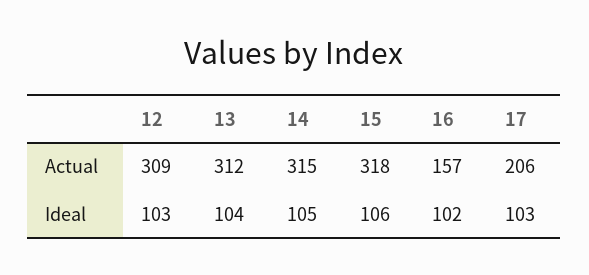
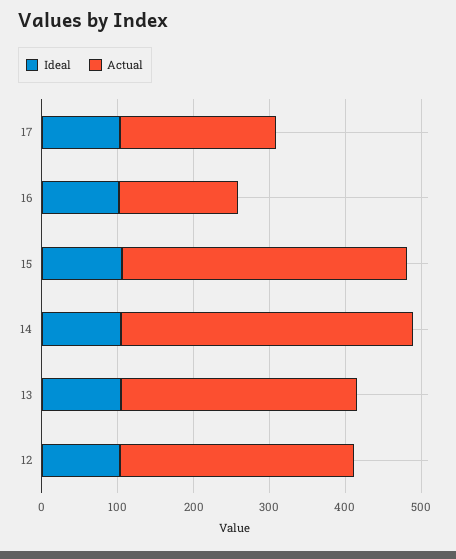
  {
    "Actual": {
      "12": 309,
      "13": 312,
-     "14": 315,
+     "14": 380,
-     "15": 318,
+     "15": 380,
      "16": 157,
      "17": 206
    },
    "Ideal": {
      "12": 103,
      "13": 104,
      "14": 105,
      "15": 106,
      "16": 102,
      "17": 103
    }
  }

